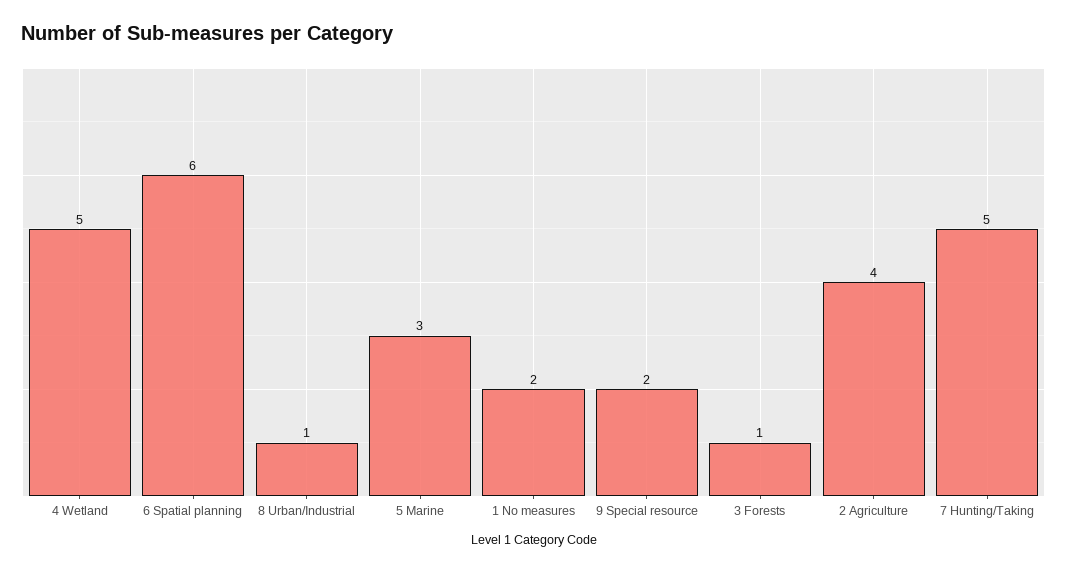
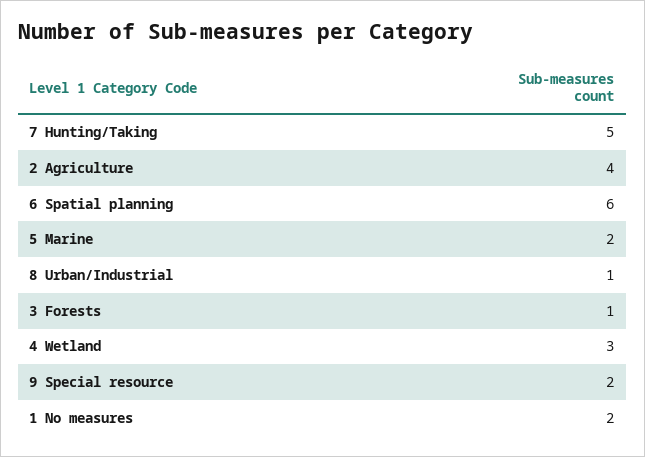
  {
-   "4 Wetland": 5,
+   "4 Wetland": 3,
    "6 Spatial planning": 6,
    "8 Urban/Industrial": 1,
-   "5 Marine": 3,
+   "5 Marine": 2,
    "1 No measures": 2,
    "9 Special resource": 2,
    "3 Forests": 1,
    "2 Agriculture": 4,
    "7 Hunting/Taking": 5
  }

